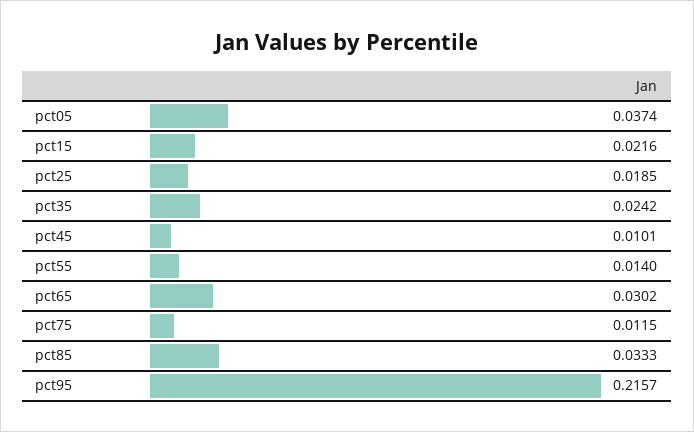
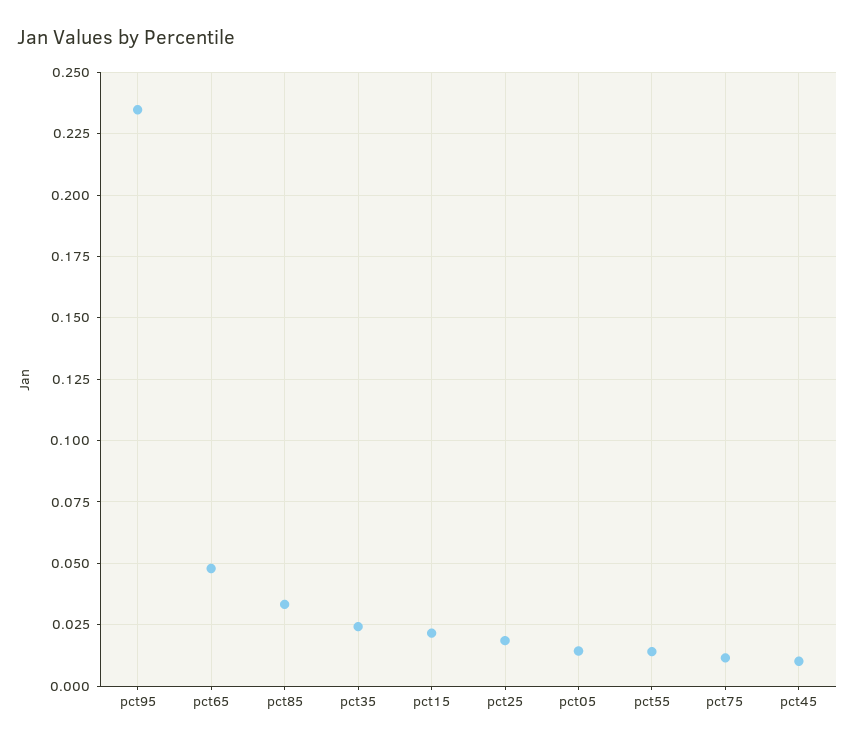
  {
-   "pct05": 0.0374,
+   "pct05": 0.015,
    "pct15": 0.0216,
    "pct25": 0.0185,
    "pct35": 0.0242,
    "pct45": 0.0101,
    "pct55": 0.014,
-   "pct65": 0.0302,
+   "pct65": 0.0475,
    "pct75": 0.0115,
    "pct85": 0.0333,
-   "pct95": 0.2157
+   "pct95": 0.235
  }

